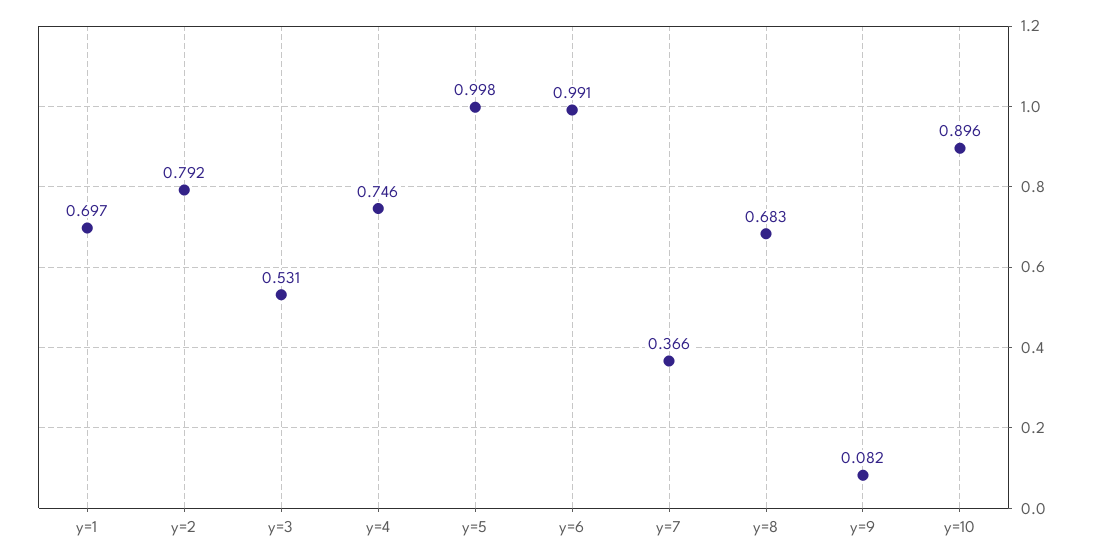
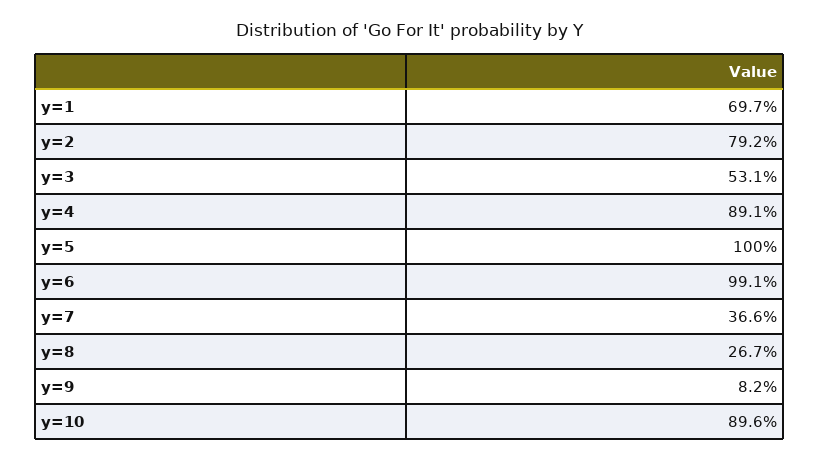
  {
    "y=1": 0.697,
    "y=2": 0.792,
    "y=3": 0.531,
-   "y=4": 0.746,
+   "y=4": 0.891,
-   "y=5": 0.998,
+   "y=5": 1,
    "y=6": 0.991,
    "y=7": 0.366,
-   "y=8": 0.683,
+   "y=8": 0.267,
    "y=9": 0.082,
    "y=10": 0.896
  }

